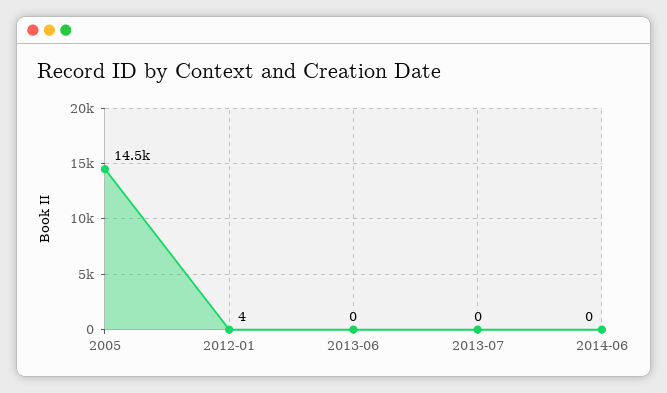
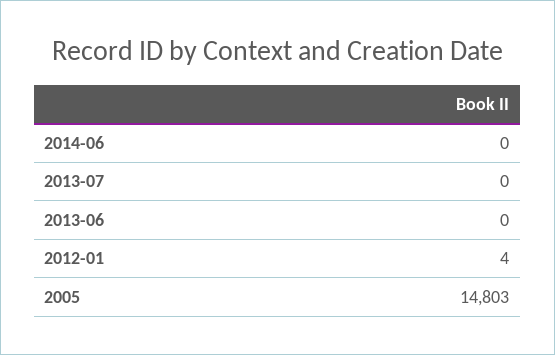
  {
-   "2005": 14500,
+   "2005": 14803,
    "2012-01": 4,
    "2013-06": 0,
    "2013-07": 0,
    "2014-06": 0
  }

